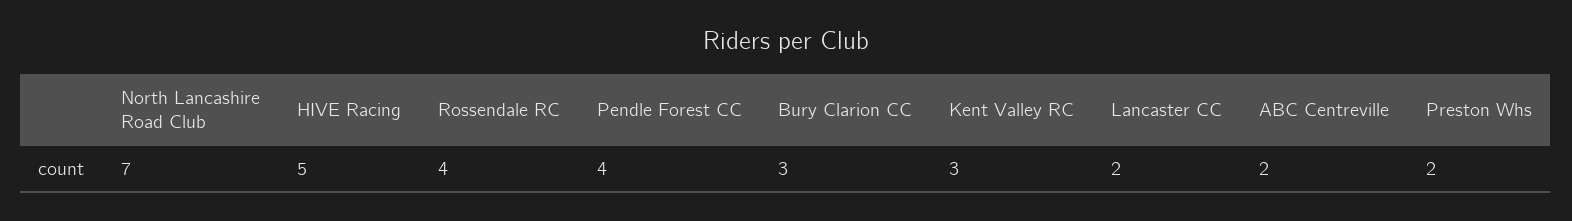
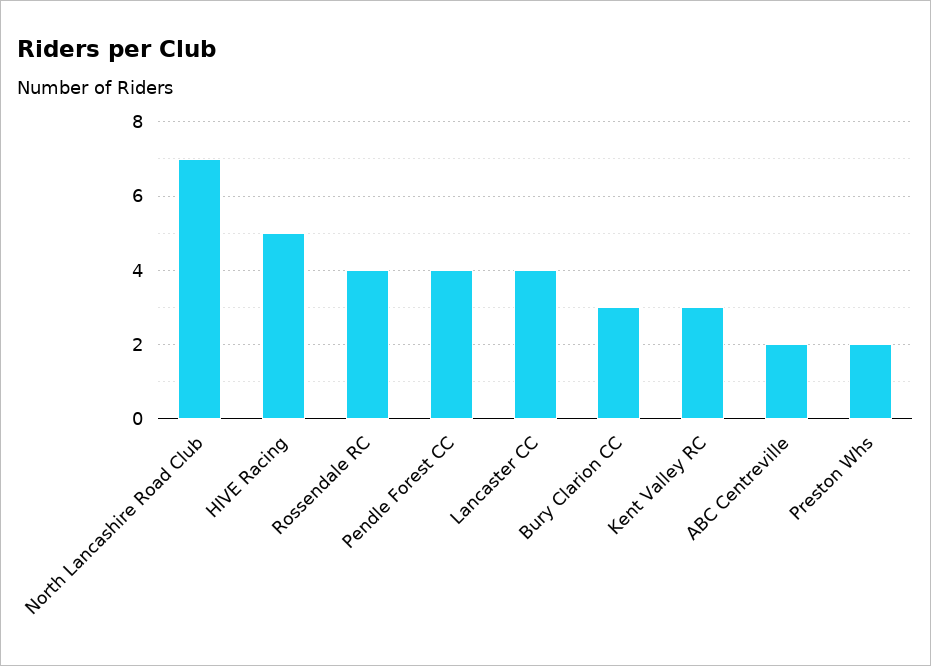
  {
    "North Lancashire Road Club": 7,
    "HIVE Racing": 5,
    "Rossendale RC": 4,
    "Pendle Forest CC": 4,
    "Bury Clarion CC": 3,
    "Kent Valley RC": 3,
-   "Lancaster CC": 2,
+   "Lancaster CC": 4,
    "ABC Centreville": 2,
    "Preston Whs": 2
  }

